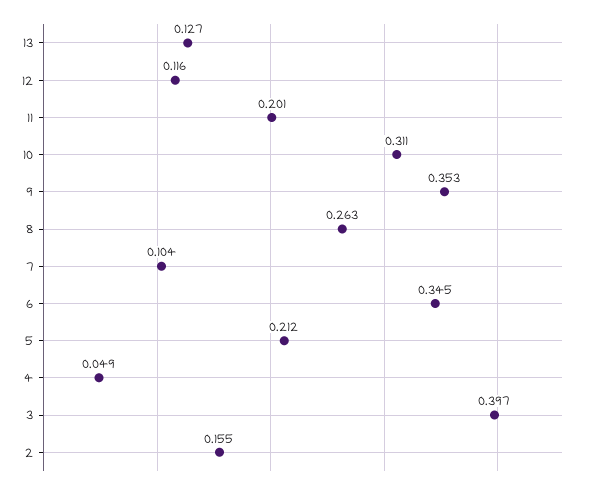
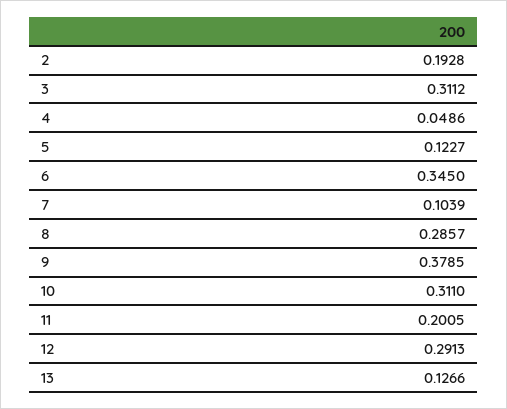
  {
    "13": 0.1266,
-   "12": 0.116,
+   "12": 0.2913,
    "11": 0.2005,
    "10": 0.311,
-   "9": 0.353,
+   "9": 0.3785,
-   "8": 0.263,
+   "8": 0.2857,
    "7": 0.1039,
    "6": 0.345,
-   "5": 0.212,
+   "5": 0.1227,
    "4": 0.0486,
-   "3": 0.397,
+   "3": 0.3112,
-   "2": 0.155
+   "2": 0.1928
  }

